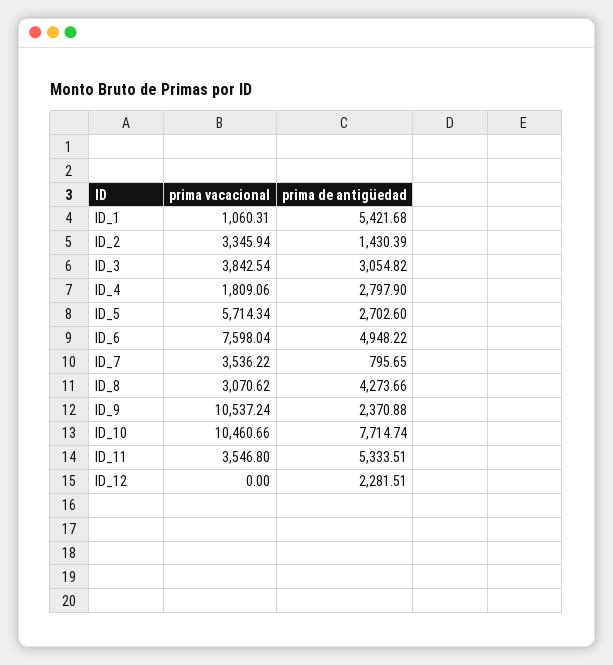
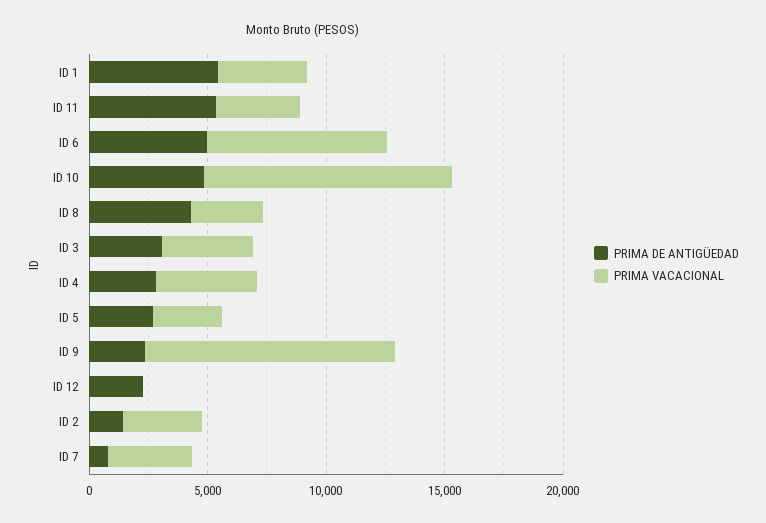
  {
    "prima vacacional": {
-     "ID_1": 1060.31,
+     "ID_1": 4000,
      "ID_2": 3345.94,
      "ID_3": 3842.54,
-     "ID_4": 1809.06,
+     "ID_4": 4000,
-     "ID_5": 5714.34,
+     "ID_5": 3000,
      "ID_6": 7598.04,
      "ID_7": 3536.22,
      "ID_8": 3070.62,
      "ID_9": 10537.24,
      "ID_10": 10460.66,
      "ID_11": 3546.8,
      "ID_12": 0
    },
    "prima de antigüedad": {
      "ID_1": 5421.68,
      "ID_2": 1430.39,
      "ID_3": 3054.82,
      "ID_4": 2797.9,
      "ID_5": 2702.6,
      "ID_6": 4948.22,
      "ID_7": 795.65,
      "ID_8": 4273.66,
      "ID_9": 2370.88,
-     "ID_10": 7714.74,
+     "ID_10": 5000,
      "ID_11": 5333.51,
      "ID_12": 2281.51
    }
  }

